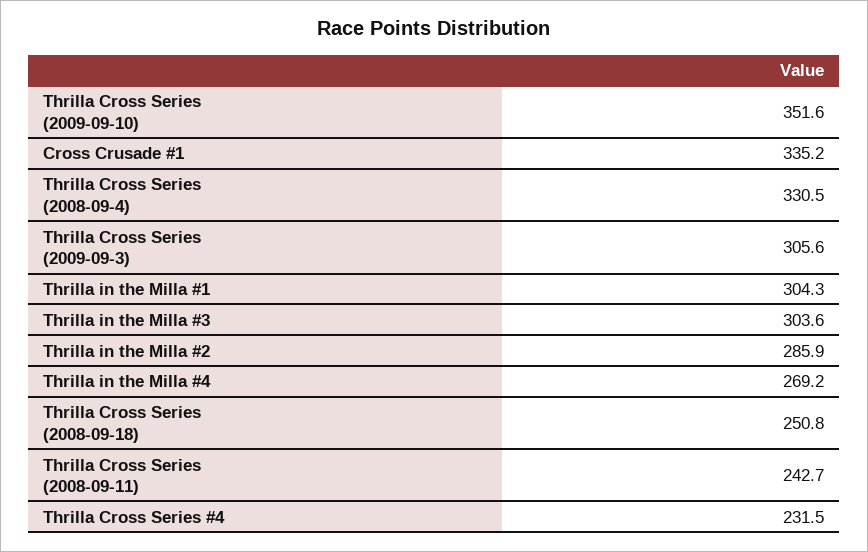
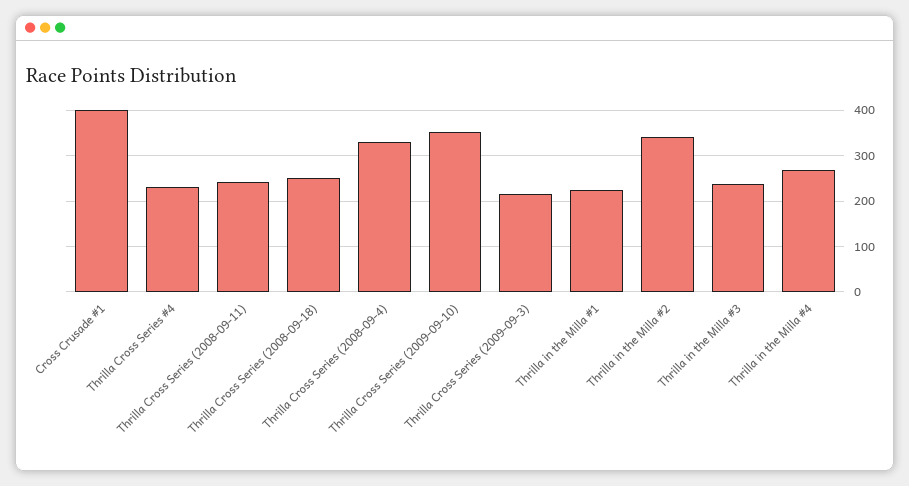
  {
    "Thrilla Cross Series (2009-09-10)": 351.6,
-   "Cross Crusade #1": 335.2,
+   "Cross Crusade #1": 400,
    "Thrilla Cross Series (2008-09-4)": 330.5,
-   "Thrilla Cross Series (2009-09-3)": 305.6,
+   "Thrilla Cross Series (2009-09-3)": 220,
-   "Thrilla in the Milla #1": 304.3,
+   "Thrilla in the Milla #1": 220,
-   "Thrilla in the Milla #3": 303.6,
+   "Thrilla in the Milla #3": 240,
-   "Thrilla in the Milla #2": 285.9,
+   "Thrilla in the Milla #2": 340,
    "Thrilla in the Milla #4": 269.2,
    "Thrilla Cross Series (2008-09-18)": 250.8,
    "Thrilla Cross Series (2008-09-11)": 242.7,
    "Thrilla Cross Series #4": 231.5
  }

